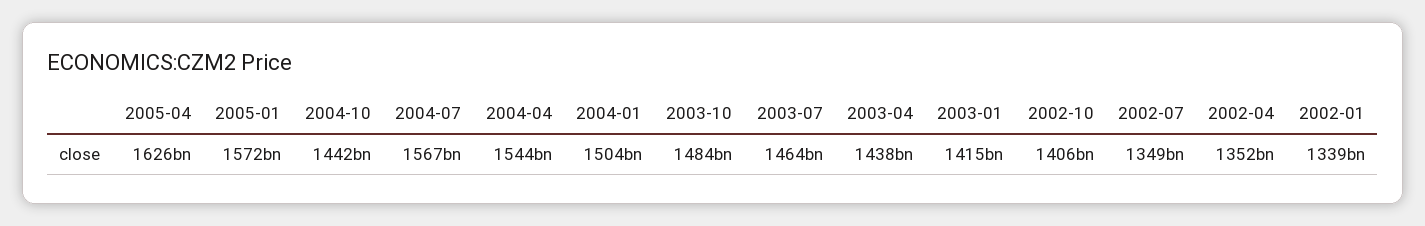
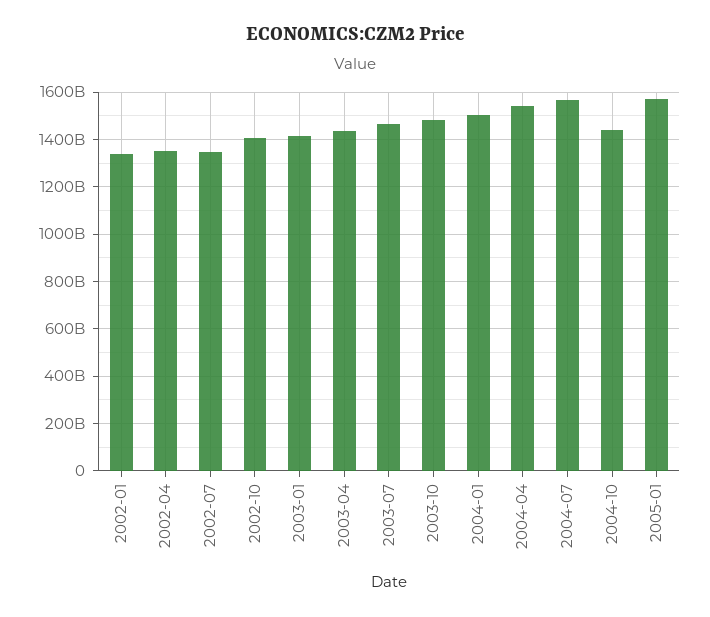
  {
-   "2005-04": 1626000000000,
    "2005-01": 1572000000000,
    "2004-10": 1442000000000,
    "2004-07": 1567000000000,
    "2004-04": 1544000000000,
    "2004-01": 1504000000000,
    "2003-10": 1484000000000,
    "2003-07": 1464000000000,
    "2003-04": 1438000000000,
    "2003-01": 1415000000000,
    "2002-10": 1406000000000,
    "2002-07": 1349000000000,
    "2002-04": 1352000000000,
    "2002-01": 1339000000000
  }

